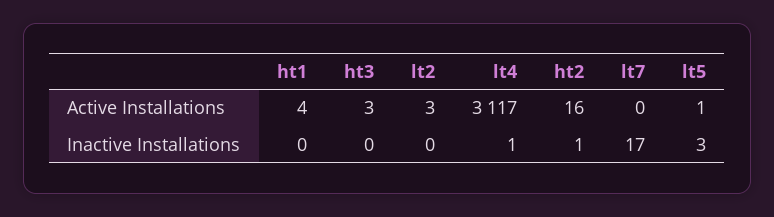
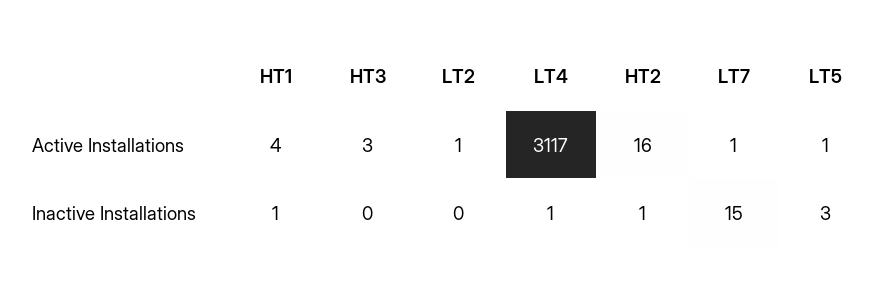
  {
    "ht1": {
      "Active Installations": 4,
-     "Inactive Installations": 0
+     "Inactive Installations": 1
    },
    "ht3": {
      "Active Installations": 3,
      "Inactive Installations": 0
    },
    "lt2": {
-     "Active Installations": 3,
+     "Active Installations": 1,
      "Inactive Installations": 0
    },
    "lt4": {
      "Active Installations": 3117,
      "Inactive Installations": 1
    },
    "ht2": {
      "Active Installations": 16,
      "Inactive Installations": 1
    },
    "lt7": {
-     "Active Installations": 0,
+     "Active Installations": 1,
-     "Inactive Installations": 17
+     "Inactive Installations": 15
    },
    "lt5": {
      "Active Installations": 1,
      "Inactive Installations": 3
    }
  }

